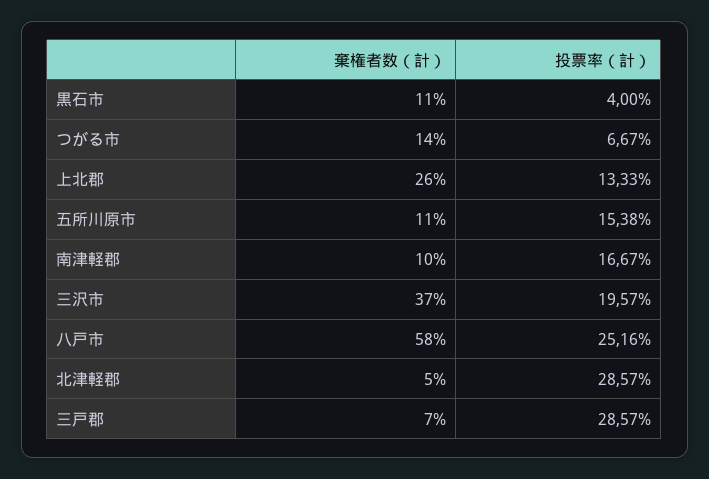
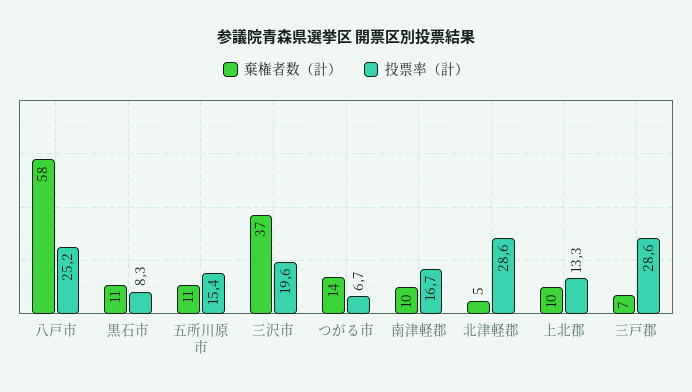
  {
    "棄権者数（計）": {
      "黒石市": 11,
      "つがる市": 14,
-     "上北郡": 26,
+     "上北郡": 10,
      "五所川原市": 11,
      "南津軽郡": 10,
      "三沢市": 37,
      "八戸市": 58,
      "北津軽郡": 5,
      "三戸郡": 7
    },
    "投票率（計）": {
-     "黒石市": 4,
+     "黒石市": 8.3,
      "つがる市": 6.67,
      "上北郡": 13.33,
      "五所川原市": 15.38,
      "南津軽郡": 16.67,
      "三沢市": 19.57,
      "八戸市": 25.16,
      "北津軽郡": 28.57,
      "三戸郡": 28.57
    }
  }

